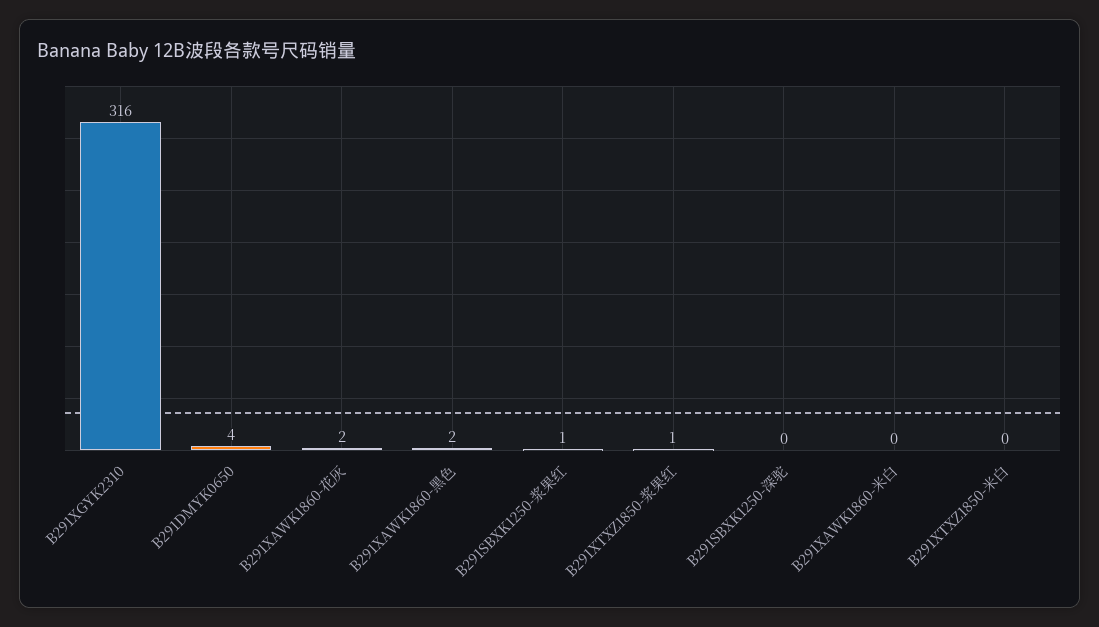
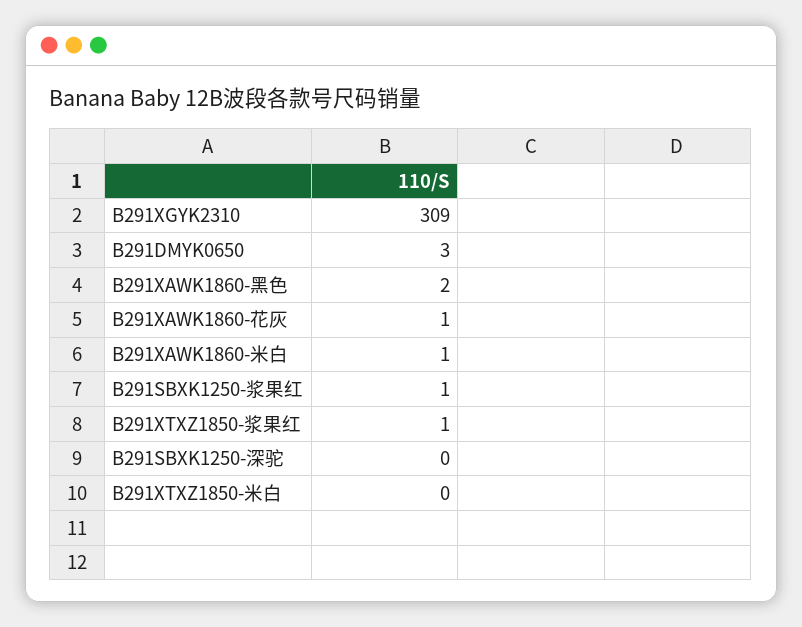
  {
-   "B291XGYK2310": 316,
+   "B291XGYK2310": 309,
-   "B291DMYK0650": 4,
+   "B291DMYK0650": 3,
-   "B291XAWK1860-花灰": 2,
+   "B291XAWK1860-花灰": 1,
    "B291XAWK1860-黑色": 2,
    "B291SBXK1250-浆果红": 1,
    "B291XTXZ1850-浆果红": 1,
    "B291SBXK1250-深驼": 0,
-   "B291XAWK1860-米白": 0,
+   "B291XAWK1860-米白": 1,
    "B291XTXZ1850-米白": 0
  }

